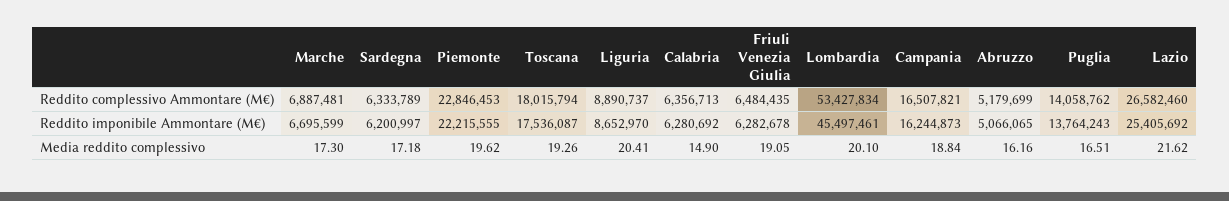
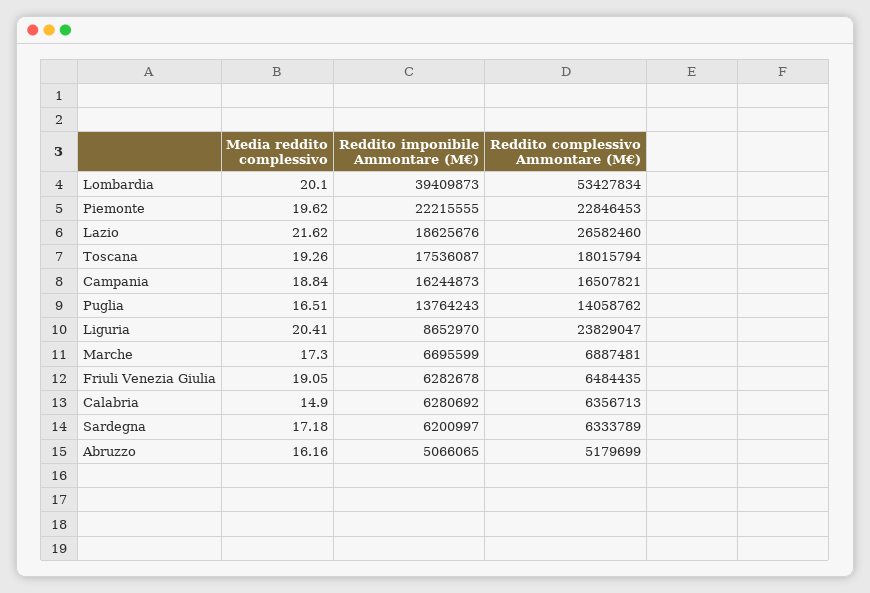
  {
    "Marche": {
      "Reddito complessivo Ammontare (M€)": 6887481,
      "Reddito imponibile Ammontare (M€)": 6695599,
      "Media reddito complessivo": 17.3
    },
    "Sardegna": {
      "Reddito complessivo Ammontare (M€)": 6333789,
      "Reddito imponibile Ammontare (M€)": 6200997,
      "Media reddito complessivo": 17.18
    },
    "Piemonte": {
      "Reddito complessivo Ammontare (M€)": 22846453,
      "Reddito imponibile Ammontare (M€)": 22215555,
      "Media reddito complessivo": 19.62
    },
    "Toscana": {
      "Reddito complessivo Ammontare (M€)": 18015794,
      "Reddito imponibile Ammontare (M€)": 17536087,
      "Media reddito complessivo": 19.26
    },
    "Liguria": {
-     "Reddito complessivo Ammontare (M€)": 8890737,
+     "Reddito complessivo Ammontare (M€)": 23829047,
      "Reddito imponibile Ammontare (M€)": 8652970,
      "Media reddito complessivo": 20.41
    },
    "Calabria": {
      "Reddito complessivo Ammontare (M€)": 6356713,
      "Reddito imponibile Ammontare (M€)": 6280692,
      "Media reddito complessivo": 14.9
    },
    "Friuli Venezia Giulia": {
      "Reddito complessivo Ammontare (M€)": 6484435,
      "Reddito imponibile Ammontare (M€)": 6282678,
      "Media reddito complessivo": 19.05
    },
    "Lombardia": {
      "Reddito complessivo Ammontare (M€)": 53427834,
-     "Reddito imponibile Ammontare (M€)": 45497461,
+     "Reddito imponibile Ammontare (M€)": 39409873,
      "Media reddito complessivo": 20.1
    },
    "Campania": {
      "Reddito complessivo Ammontare (M€)": 16507821,
      "Reddito imponibile Ammontare (M€)": 16244873,
      "Media reddito complessivo": 18.84
    },
    "Abruzzo": {
      "Reddito complessivo Ammontare (M€)": 5179699,
      "Reddito imponibile Ammontare (M€)": 5066065,
      "Media reddito complessivo": 16.16
    },
    "Puglia": {
      "Reddito complessivo Ammontare (M€)": 14058762,
      "Reddito imponibile Ammontare (M€)": 13764243,
      "Media reddito complessivo": 16.51
    },
    "Lazio": {
      "Reddito complessivo Ammontare (M€)": 26582460,
-     "Reddito imponibile Ammontare (M€)": 25405692,
+     "Reddito imponibile Ammontare (M€)": 18625676,
      "Media reddito complessivo": 21.62
    }
  }

